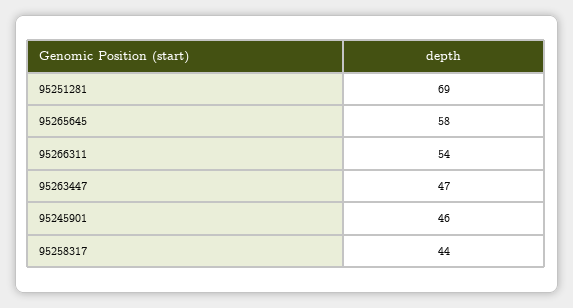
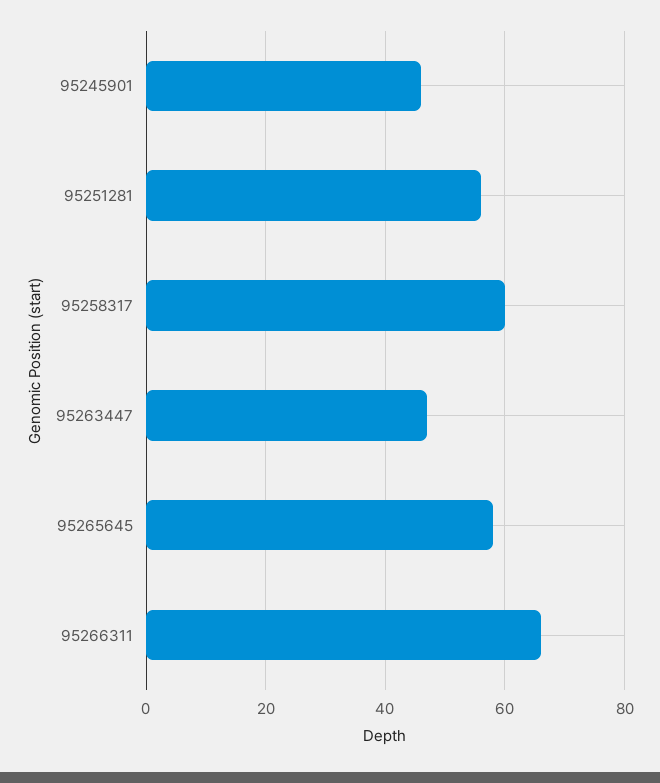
  {
-   "95251281": 69,
+   "95251281": 55,
    "95265645": 58,
-   "95266311": 54,
+   "95266311": 65,
    "95263447": 47,
    "95245901": 46,
-   "95258317": 44
+   "95258317": 60
  }

